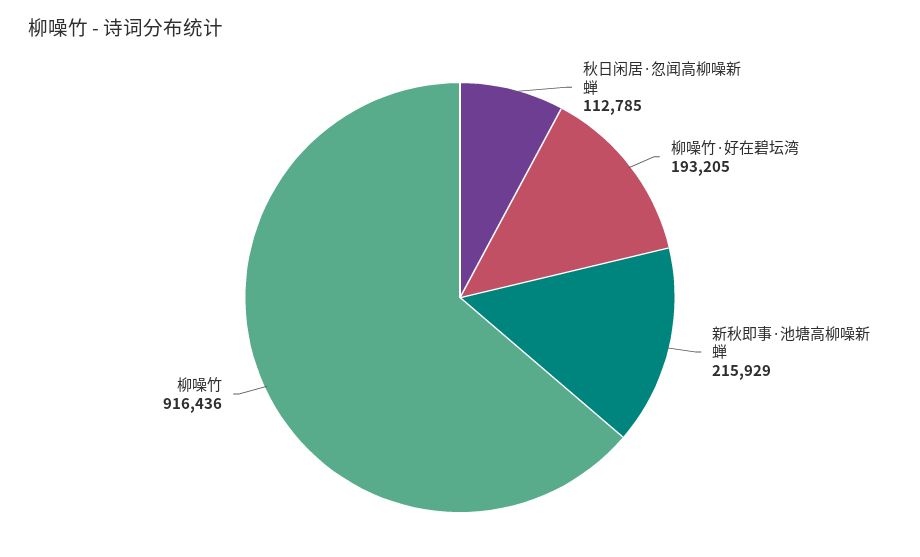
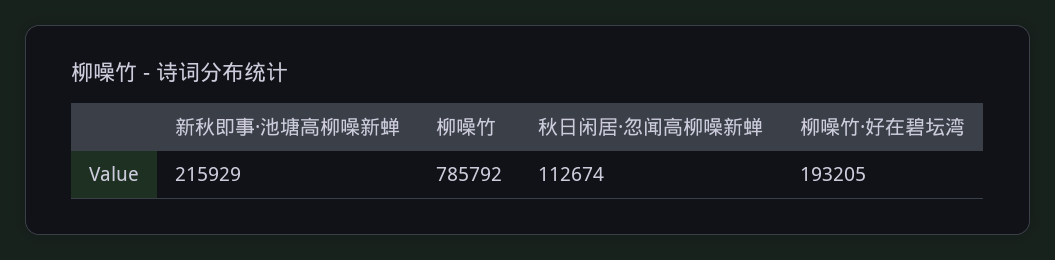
  {
-   "秋日闲居·忽闻高柳噪新蝉": 112785,
+   "秋日闲居·忽闻高柳噪新蝉": 112674,
    "柳噪竹·好在碧坛湾": 193205,
    "新秋即事·池塘高柳噪新蝉": 215929,
-   "柳噪竹": 916436
+   "柳噪竹": 785792
  }

